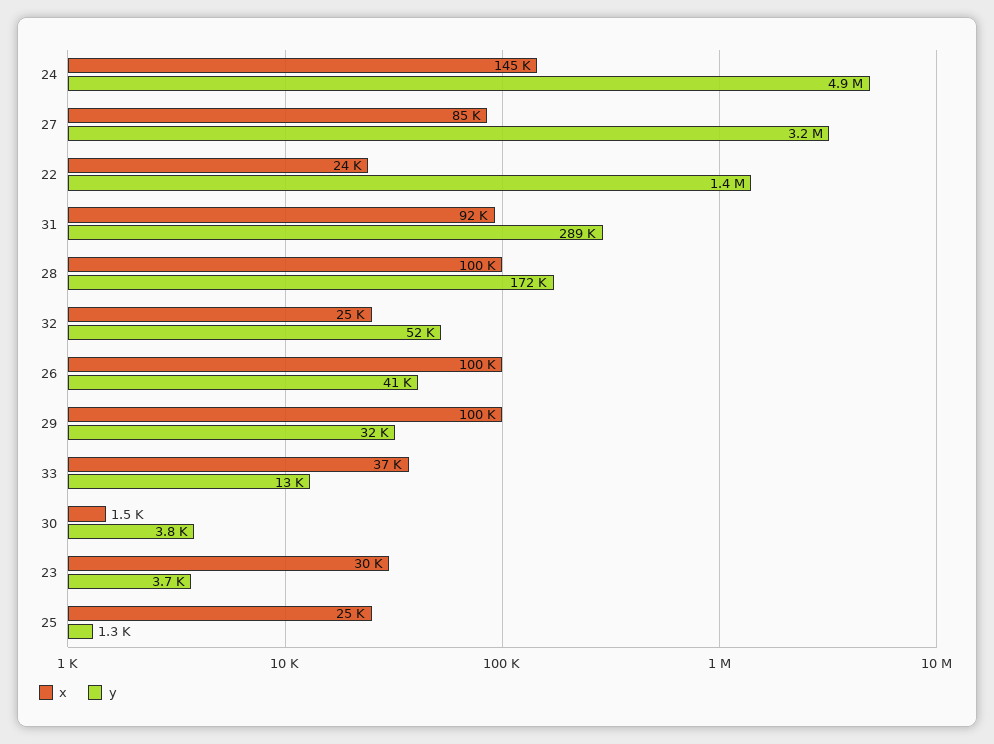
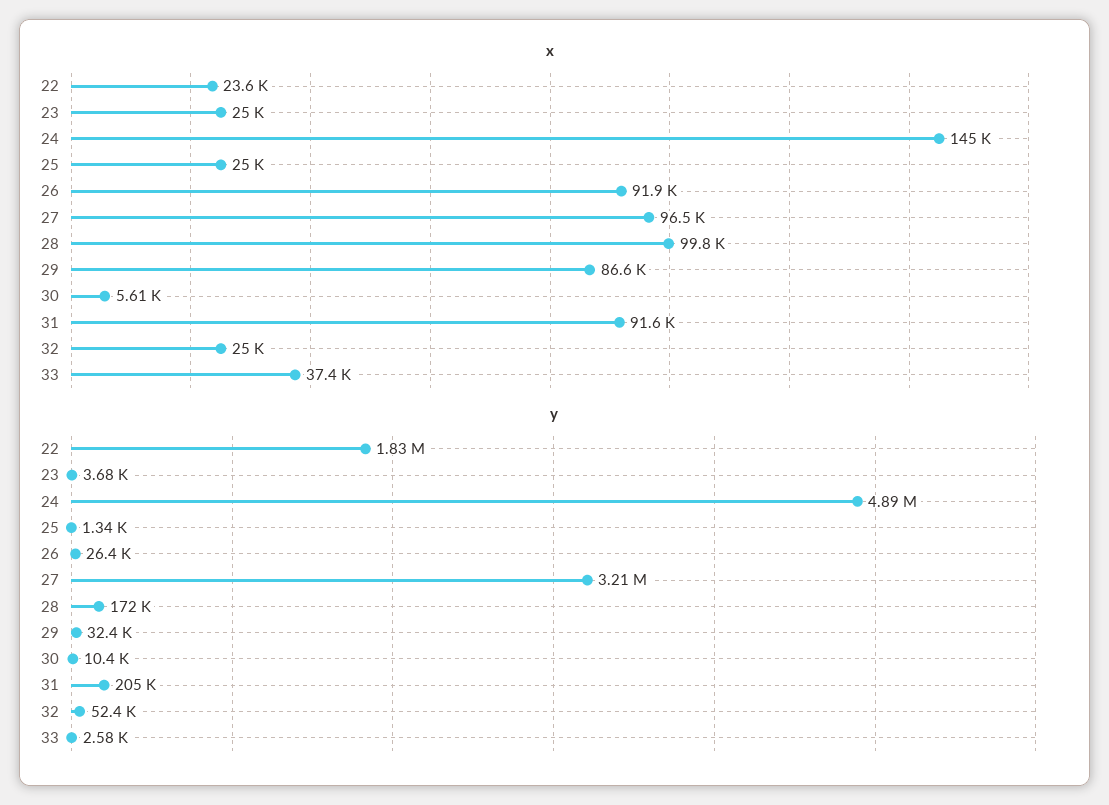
  {
    "x": {
      "24": 145000,
-     "27": 85000,
+     "27": 96500,
      "22": 23600,
      "31": 91600,
      "28": 99800,
      "32": 25000,
-     "26": 100000,
+     "26": 91900,
-     "29": 100000,
+     "29": 86600,
      "33": 37400,
-     "30": 1500,
+     "30": 5610,
-     "23": 30000,
+     "23": 25000,
      "25": 25000
    },
    "y": {
      "24": 4890000,
      "27": 3210000,
-     "22": 1400000,
+     "22": 1830000,
-     "31": 289000,
+     "31": 205000,
      "28": 172000,
      "32": 52400,
-     "26": 41000,
+     "26": 26400,
      "29": 32400,
-     "33": 13000,
+     "33": 2580,
-     "30": 3800,
+     "30": 10400,
      "23": 3680,
      "25": 1340
    }
  }

